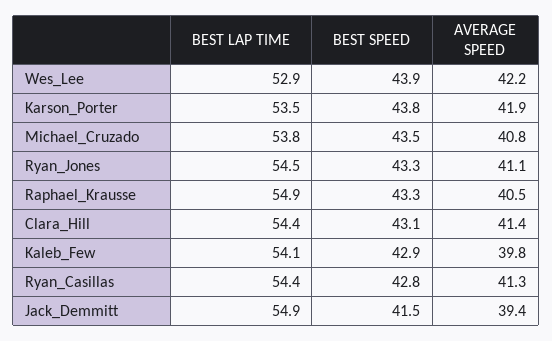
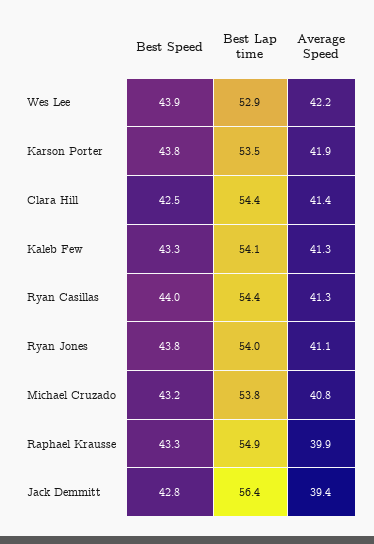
  {
    "BEST LAP TIME": {
      "Wes_Lee": 52.9,
      "Karson_Porter": 53.5,
      "Michael_Cruzado": 53.8,
-     "Ryan_Jones": 54.5,
+     "Ryan_Jones": 54,
      "Raphael_Krausse": 54.9,
      "Clara_Hill": 54.4,
      "Kaleb_Few": 54.1,
      "Ryan_Casillas": 54.4,
-     "Jack_Demmitt": 54.9
+     "Jack_Demmitt": 56.4
    },
    "BEST SPEED": {
      "Wes_Lee": 43.9,
      "Karson_Porter": 43.8,
-     "Michael_Cruzado": 43.5,
+     "Michael_Cruzado": 43.2,
-     "Ryan_Jones": 43.3,
+     "Ryan_Jones": 43.8,
      "Raphael_Krausse": 43.3,
-     "Clara_Hill": 43.1,
+     "Clara_Hill": 42.5,
-     "Kaleb_Few": 42.9,
+     "Kaleb_Few": 43.3,
-     "Ryan_Casillas": 42.8,
+     "Ryan_Casillas": 44,
-     "Jack_Demmitt": 41.5
+     "Jack_Demmitt": 42.8
    },
    "AVERAGE SPEED": {
      "Wes_Lee": 42.2,
      "Karson_Porter": 41.9,
      "Michael_Cruzado": 40.8,
      "Ryan_Jones": 41.1,
-     "Raphael_Krausse": 40.5,
+     "Raphael_Krausse": 39.9,
      "Clara_Hill": 41.4,
-     "Kaleb_Few": 39.8,
+     "Kaleb_Few": 41.3,
      "Ryan_Casillas": 41.3,
      "Jack_Demmitt": 39.4
    }
  }

